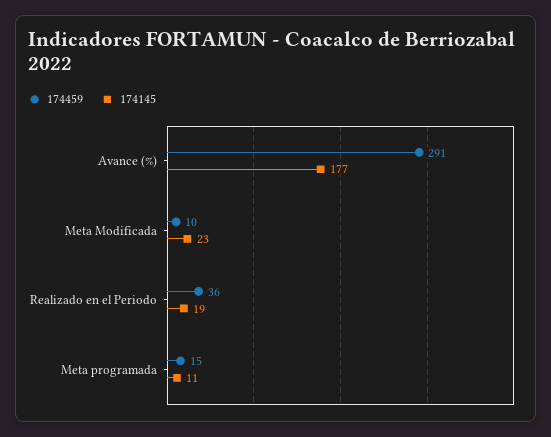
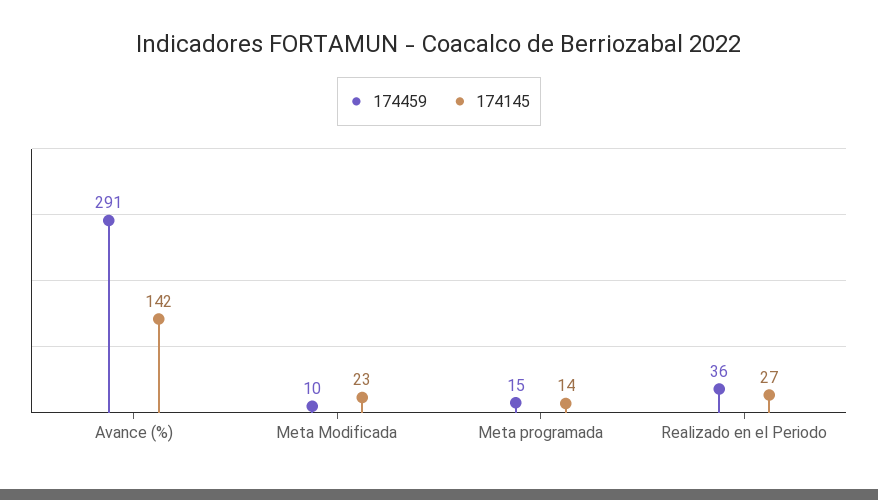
  {
    "174459": {
      "Avance (%)": 291,
      "Meta Modificada": 10,
      "Realizado en el Periodo": 36,
      "Meta programada": 15
    },
    "174145": {
-     "Avance (%)": 177,
+     "Avance (%)": 142,
      "Meta Modificada": 23,
-     "Realizado en el Periodo": 19,
+     "Realizado en el Periodo": 27,
-     "Meta programada": 11
+     "Meta programada": 14
    }
  }

